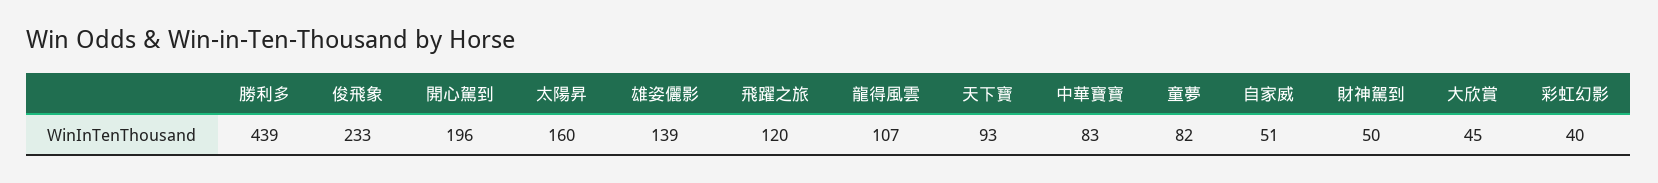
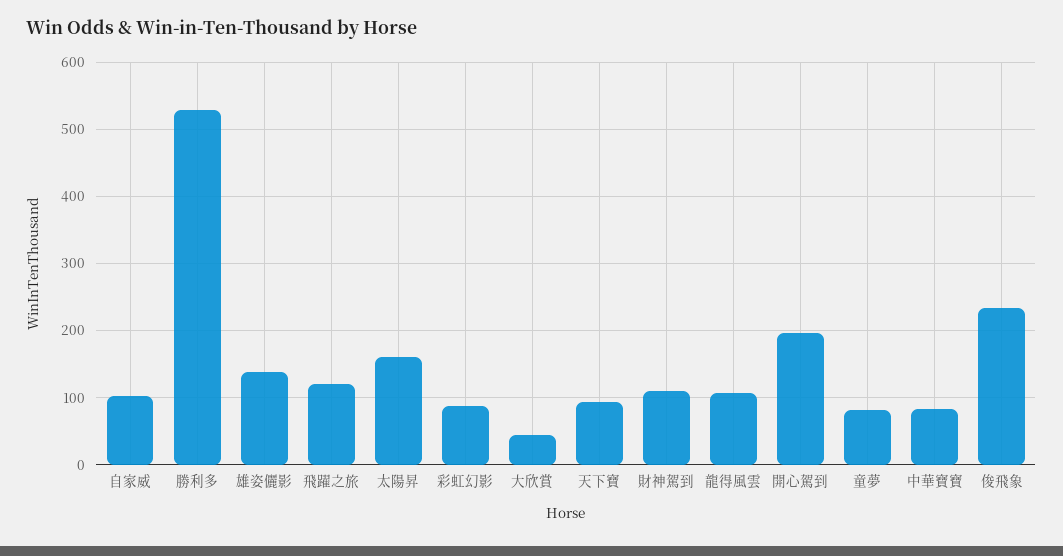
  {
-   "勝利多": 439,
+   "勝利多": 530,
    "俊飛象": 233,
    "開心駕到": 196,
    "太陽昇": 160,
    "雄姿儷影": 139,
    "飛躍之旅": 120,
    "龍得風雲": 107,
    "天下寶": 93,
    "中華寶寶": 83,
    "童夢": 82,
-   "自家威": 51,
+   "自家威": 100,
-   "財神駕到": 50,
+   "財神駕到": 110,
    "大欣賞": 45,
-   "彩虹幻影": 40
+   "彩虹幻影": 90
  }

